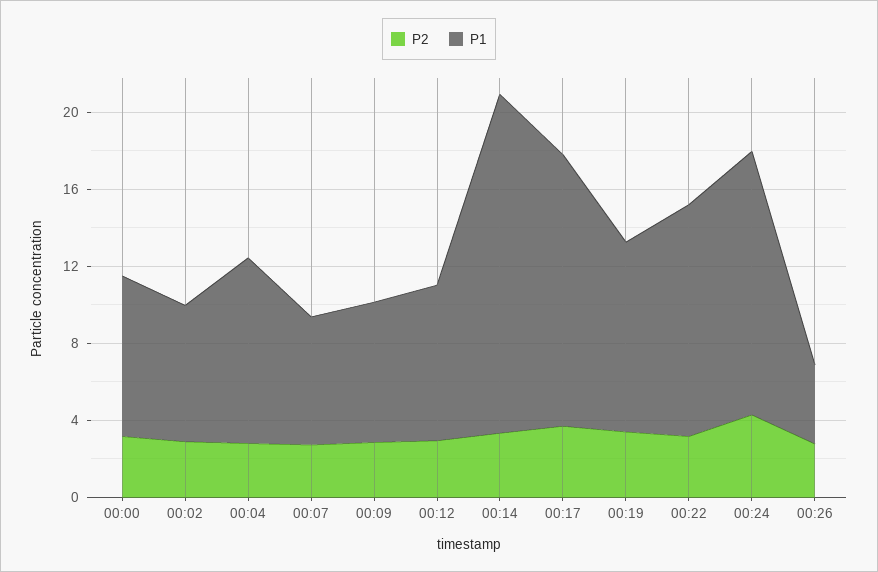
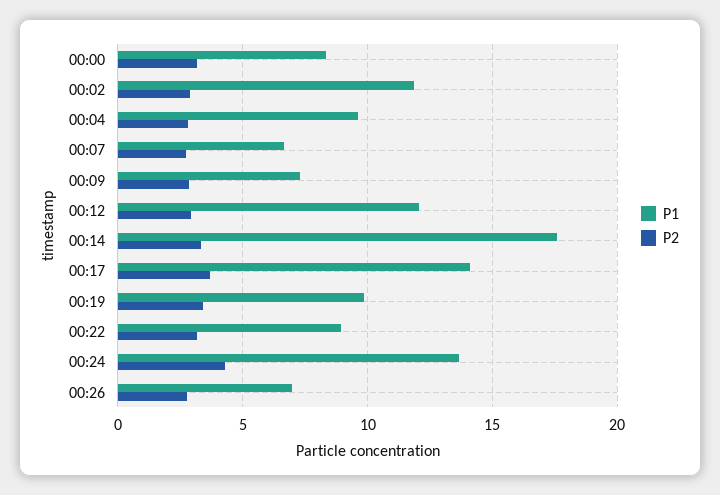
  {
    "P2": {
      "00:00": 3,
      "00:02": 3,
      "00:04": 3,
      "00:07": 2.5,
      "00:09": 3,
      "00:12": 3,
      "00:14": 3.5,
      "00:17": 3.5,
      "00:19": 3.5,
      "00:22": 3,
      "00:24": 4.5,
      "00:26": 3
    },
    "P1": {
      "00:00": 8.5,
-     "00:02": 7,
+     "00:02": 12,
      "00:04": 9.5,
      "00:07": 6.5,
      "00:09": 7.5,
-     "00:12": 8,
+     "00:12": 12,
      "00:14": 17.5,
      "00:17": 14,
      "00:19": 10,
-     "00:22": 12,
+     "00:22": 9,
      "00:24": 13.5,
-     "00:26": 4
+     "00:26": 7
    }
  }

